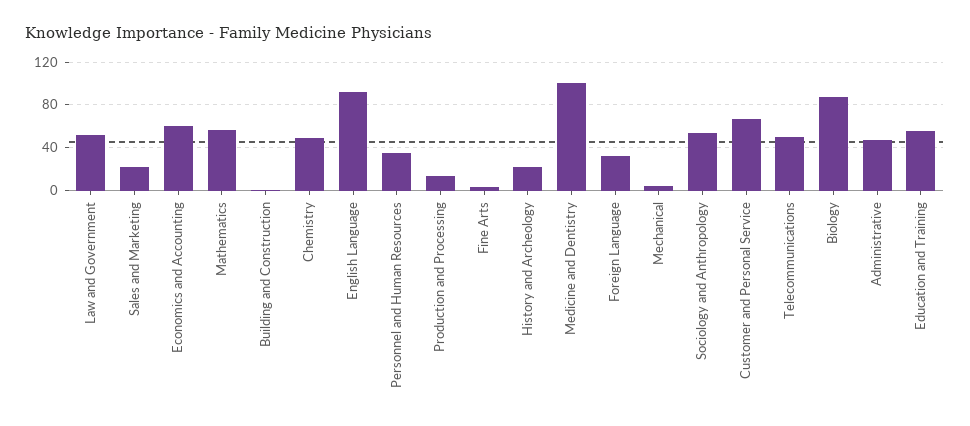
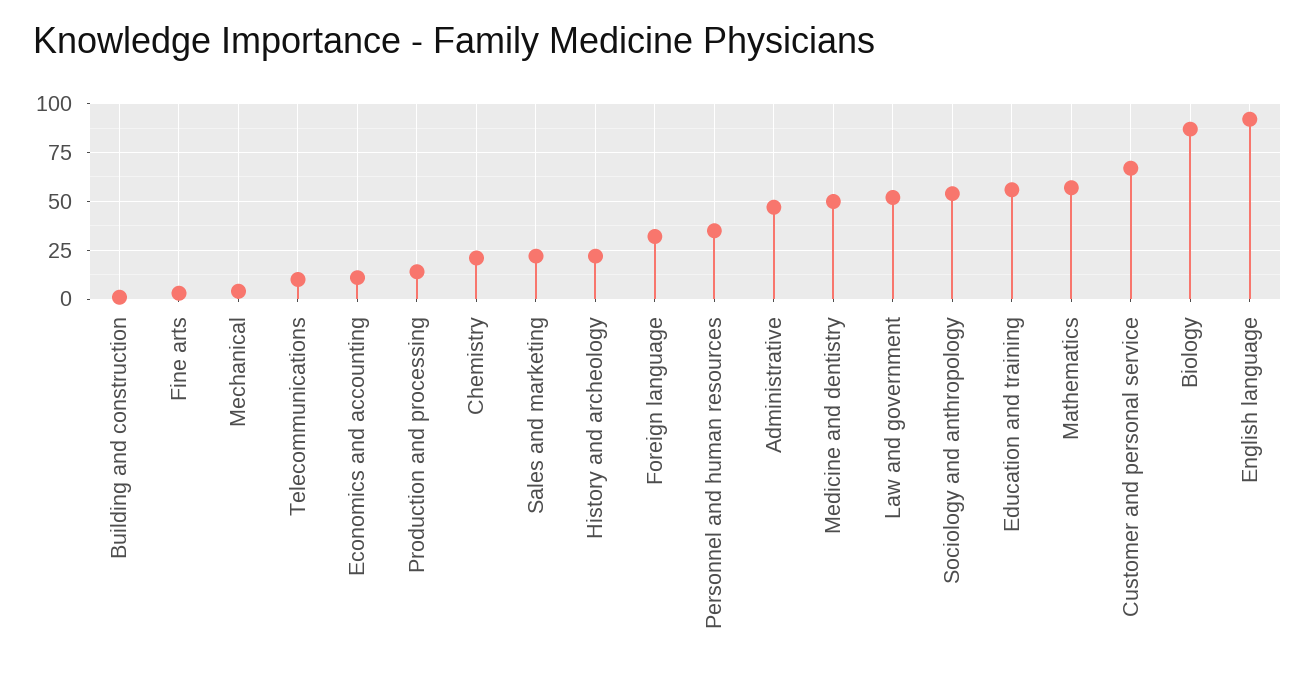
  {
    "Law and Government": 50,
    "Sales and Marketing": 20,
-   "Economics and Accounting": 60,
+   "Economics and Accounting": 10,
    "Mathematics": 55,
    "Building and Construction": 0,
-   "Chemistry": 50,
+   "Chemistry": 20,
    "English Language": 90,
    "Personnel and Human Resources": 35,
    "Production and Processing": 15,
    "Fine Arts": 5,
    "History and Archeology": 20,
-   "Medicine and Dentistry": 100,
+   "Medicine and Dentistry": 50,
    "Foreign Language": 30,
    "Mechanical": 5,
    "Sociology and Anthropology": 55,
    "Customer and Personal Service": 65,
-   "Telecommunications": 50,
+   "Telecommunications": 10,
    "Biology": 85,
    "Administrative": 45,
    "Education and Training": 55
  }

